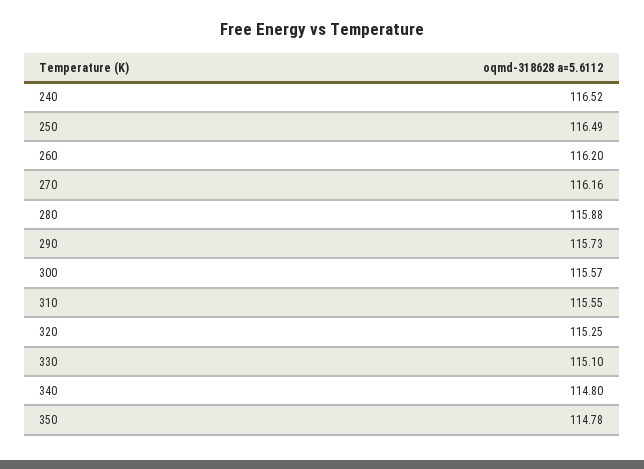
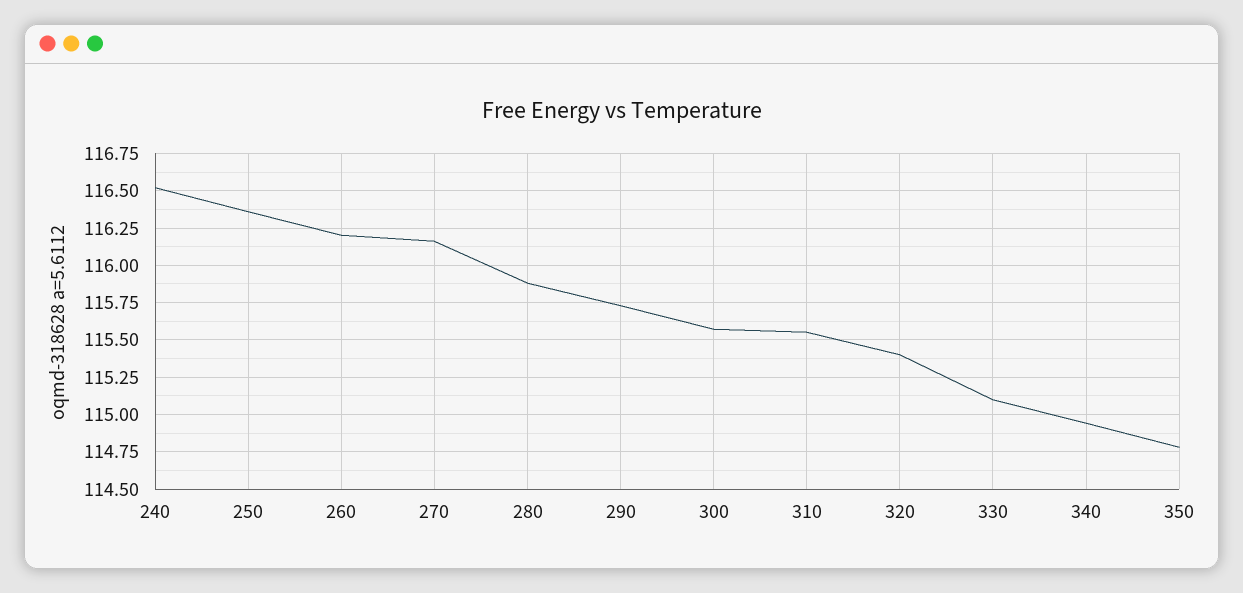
  {
    "240": 116.52,
-   "250": 116.49,
+   "250": 116.35,
    "260": 116.2,
    "270": 116.16,
    "280": 115.88,
    "290": 115.73,
    "300": 115.57,
    "310": 115.55,
-   "320": 115.25,
+   "320": 115.4,
    "330": 115.1,
-   "340": 114.8,
+   "340": 114.95,
    "350": 114.78
  }

